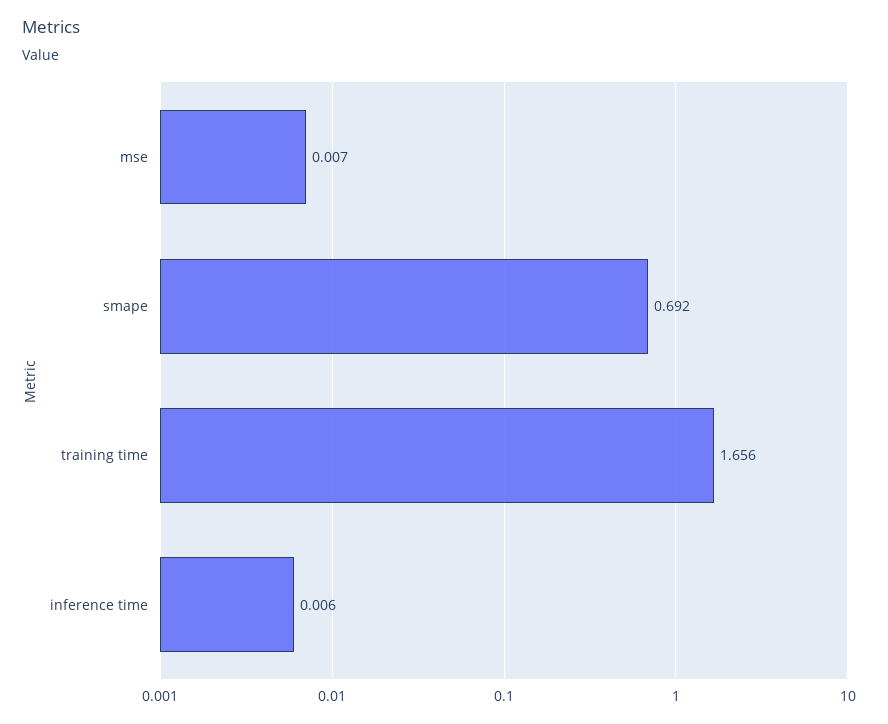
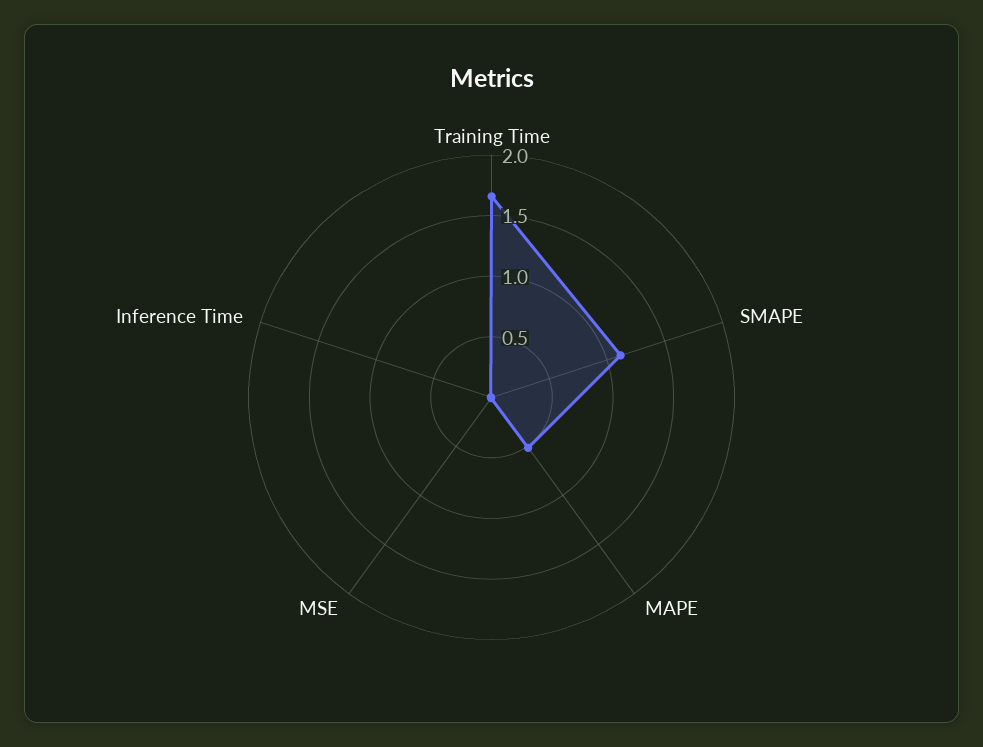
  {
    "mse": 0.007,
-   "smape": 0.692,
+   "smape": 1.1,
    "training time": 1.656,
-   "inference time": 0.006
+   "inference time": 0.006,
+   "MAPE": 0.5
  }

